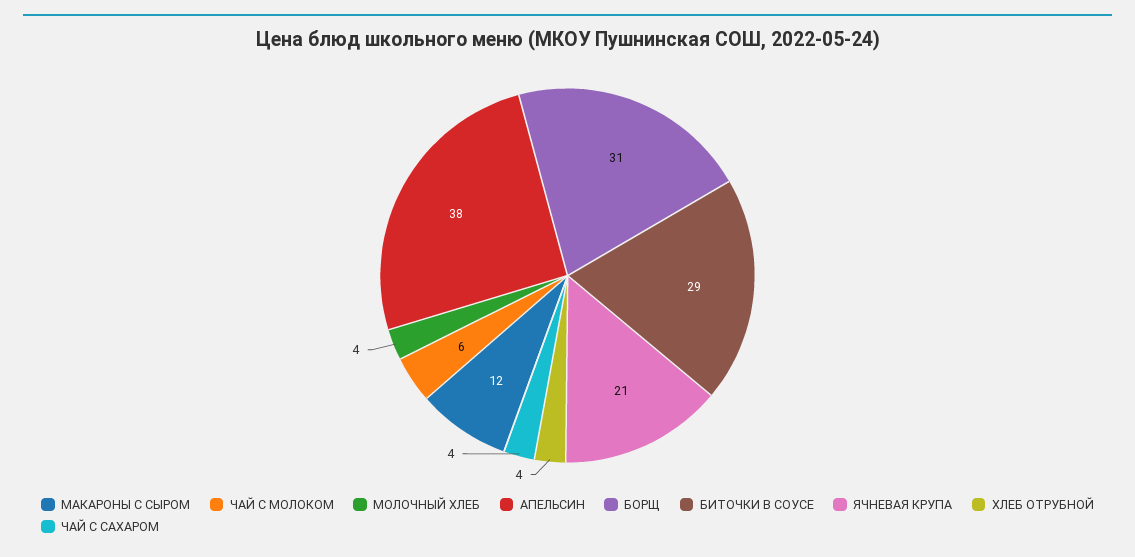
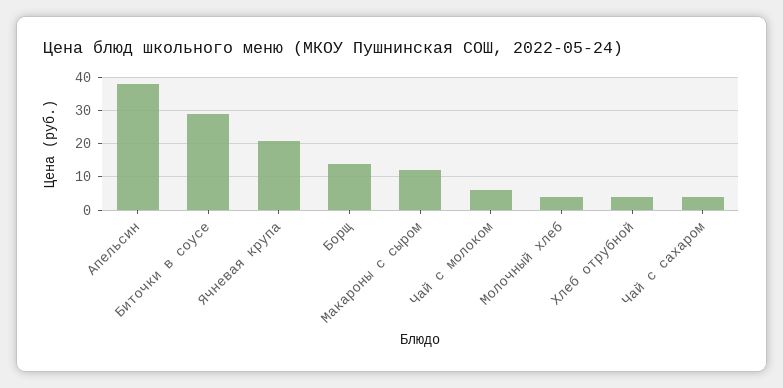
  {
    "МАКАРОНЫ С СЫРОМ": 12,
    "ЧАЙ С МОЛОКОМ": 6,
    "МОЛОЧНЫЙ ХЛЕБ": 4,
    "АПЕЛЬСИН": 38,
-   "БОРЩ": 31,
+   "БОРЩ": 15,
    "БИТОЧКИ В СОУСЕ": 29,
    "ЯЧНЕВАЯ КРУПА": 21,
    "ХЛЕБ ОТРУБНОЙ": 4,
    "ЧАЙ С САХАРОМ": 4
  }

